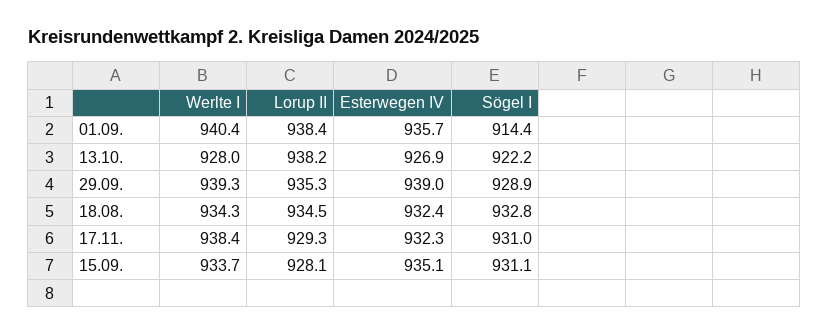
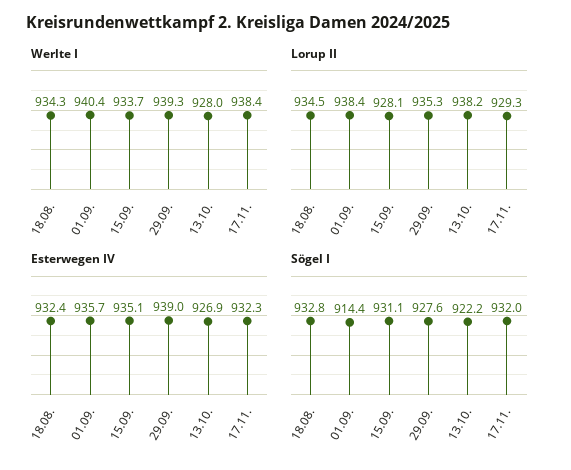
  {
    "Werlte I": {
      "01.09.": 940.4,
      "13.10.": 928,
      "29.09.": 939.3,
      "18.08.": 934.3,
      "17.11.": 938.4,
      "15.09.": 933.7
    },
    "Lorup II": {
      "01.09.": 938.4,
      "13.10.": 938.2,
      "29.09.": 935.3,
      "18.08.": 934.5,
      "17.11.": 929.3,
      "15.09.": 928.1
    },
    "Esterwegen IV": {
      "01.09.": 935.7,
      "13.10.": 926.9,
      "29.09.": 939,
      "18.08.": 932.4,
      "17.11.": 932.3,
      "15.09.": 935.1
    },
    "Sögel I": {
      "01.09.": 914.4,
      "13.10.": 922.2,
-     "29.09.": 928.9,
+     "29.09.": 927.6,
      "18.08.": 932.8,
-     "17.11.": 931,
+     "17.11.": 932,
      "15.09.": 931.1
    }
  }

